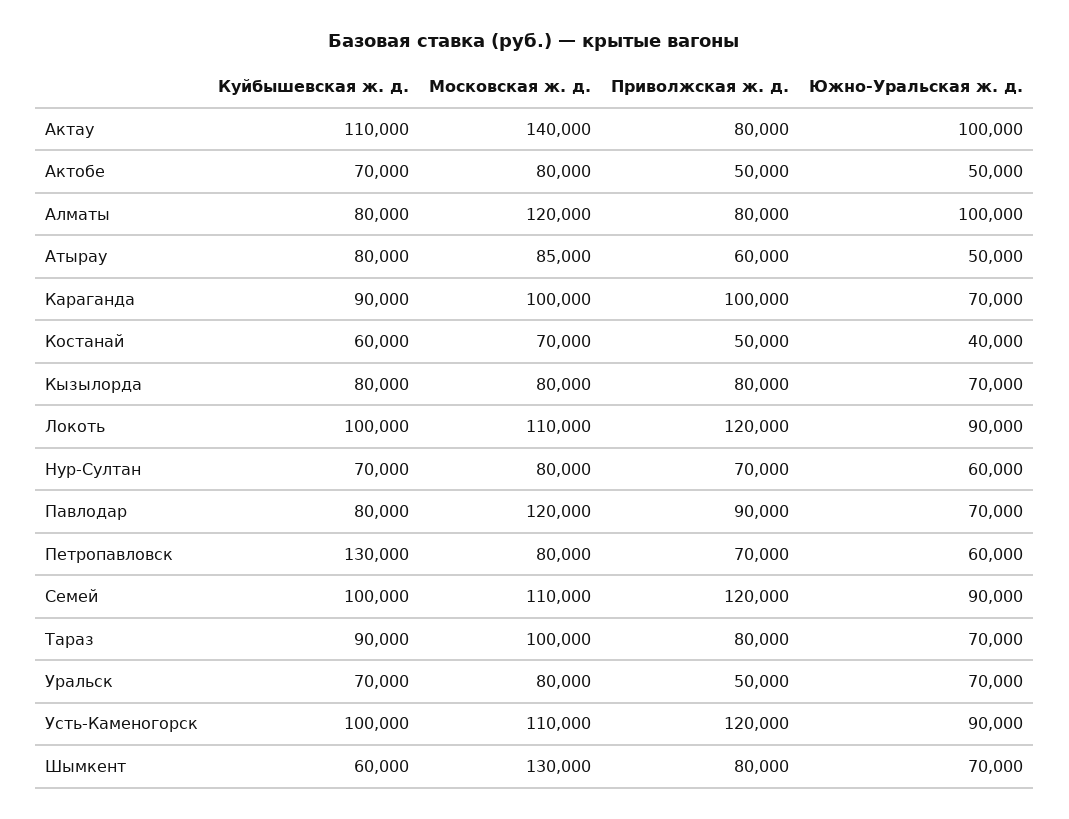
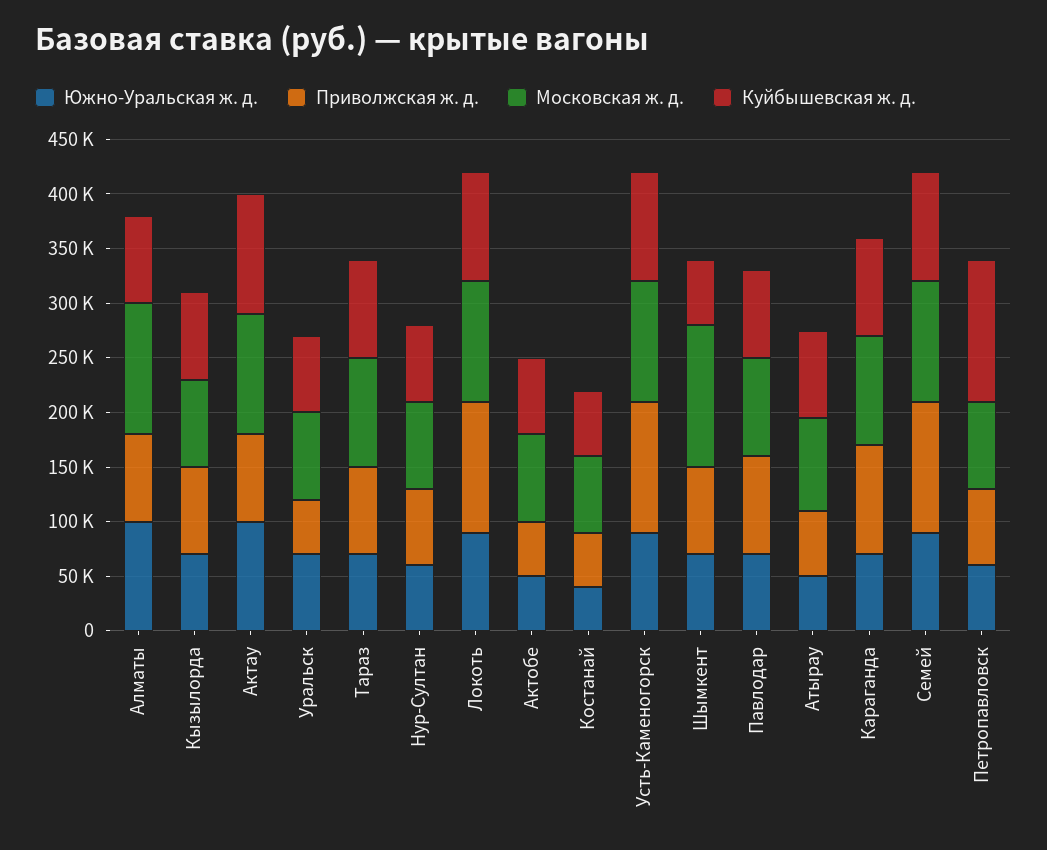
  {
    "Куйбышевская ж. д.": {
      "Актау": 110000,
      "Актобе": 70000,
      "Алматы": 80000,
      "Атырау": 80000,
      "Караганда": 90000,
      "Костанай": 60000,
      "Кызылорда": 80000,
      "Локоть": 100000,
      "Нур-Султан": 70000,
      "Павлодар": 80000,
      "Петропавловск": 130000,
      "Семей": 100000,
      "Тараз": 90000,
      "Уральск": 70000,
      "Усть-Каменогорск": 100000,
      "Шымкент": 60000
    },
    "Московская ж. д.": {
-     "Актау": 140000,
+     "Актау": 110000,
      "Актобе": 80000,
      "Алматы": 120000,
      "Атырау": 85000,
      "Караганда": 100000,
      "Костанай": 70000,
      "Кызылорда": 80000,
      "Локоть": 110000,
      "Нур-Султан": 80000,
-     "Павлодар": 120000,
+     "Павлодар": 90000,
      "Петропавловск": 80000,
      "Семей": 110000,
      "Тараз": 100000,
      "Уральск": 80000,
      "Усть-Каменогорск": 110000,
      "Шымкент": 130000
    },
    "Приволжская ж. д.": {
      "Актау": 80000,
      "Актобе": 50000,
      "Алматы": 80000,
      "Атырау": 60000,
      "Караганда": 100000,
      "Костанай": 50000,
      "Кызылорда": 80000,
      "Локоть": 120000,
      "Нур-Султан": 70000,
      "Павлодар": 90000,
      "Петропавловск": 70000,
      "Семей": 120000,
      "Тараз": 80000,
      "Уральск": 50000,
      "Усть-Каменогорск": 120000,
      "Шымкент": 80000
    },
    "Южно-Уральская ж. д.": {
      "Актау": 100000,
      "Актобе": 50000,
      "Алматы": 100000,
      "Атырау": 50000,
      "Караганда": 70000,
      "Костанай": 40000,
      "Кызылорда": 70000,
      "Локоть": 90000,
      "Нур-Султан": 60000,
      "Павлодар": 70000,
      "Петропавловск": 60000,
      "Семей": 90000,
      "Тараз": 70000,
      "Уральск": 70000,
      "Усть-Каменогорск": 90000,
      "Шымкент": 70000
    }
  }

